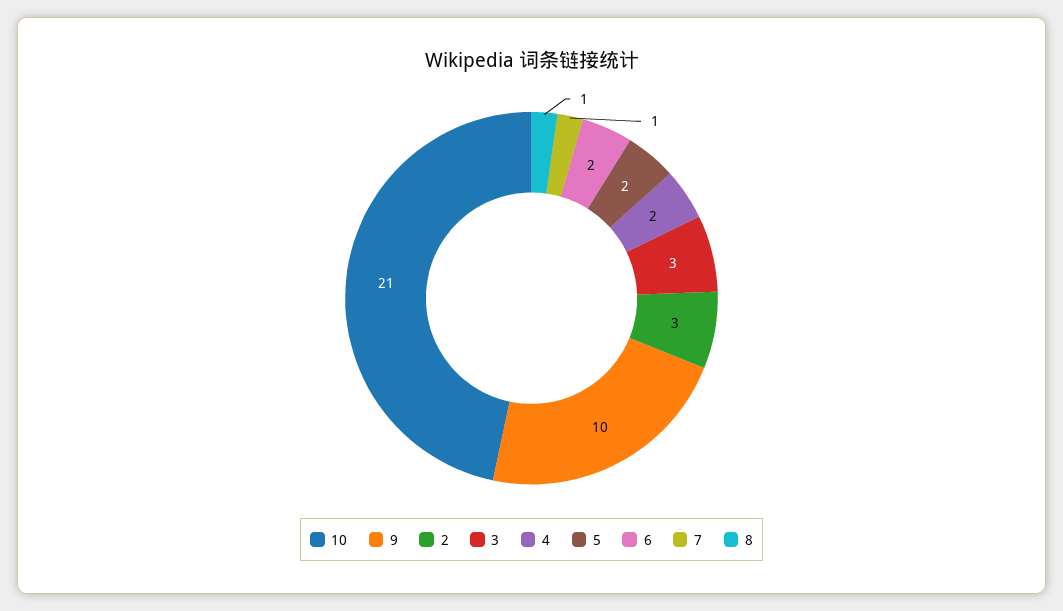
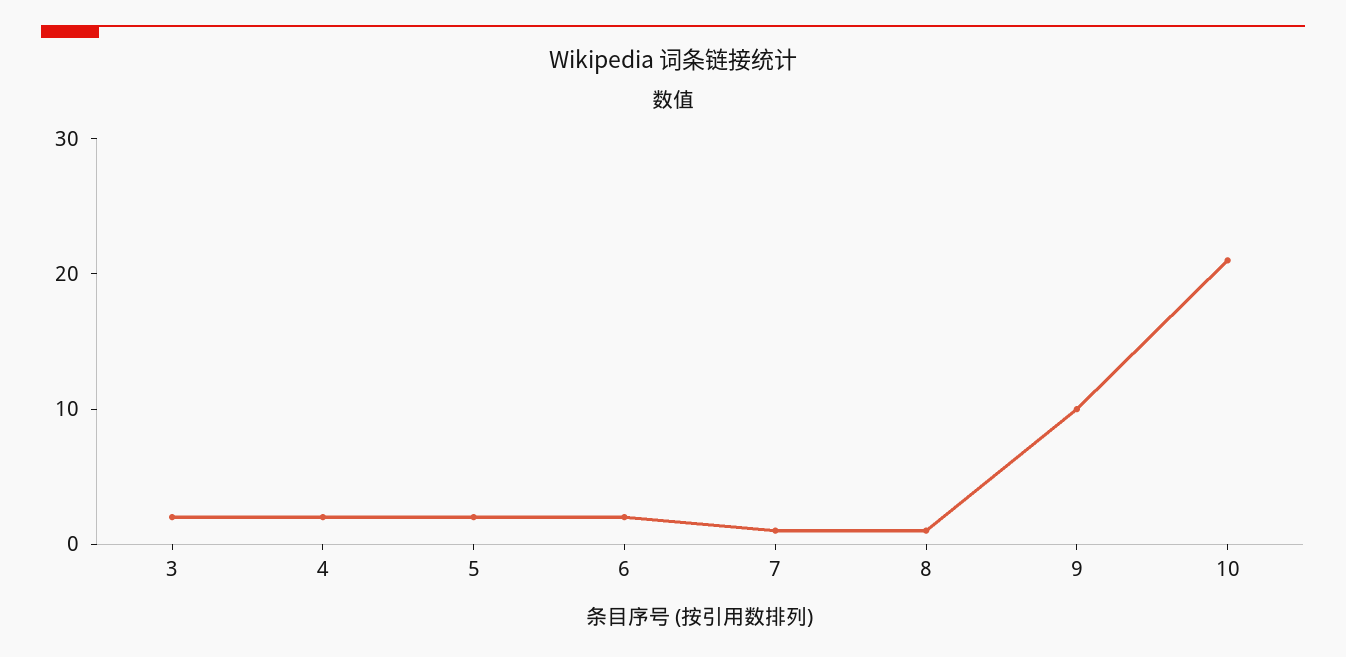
  {
    "10": 21,
    "9": 10,
-   "2": 3,
-   "3": 3,
+   "3": 2,
    "4": 2,
    "5": 2,
    "6": 2,
    "7": 1,
    "8": 1
  }

